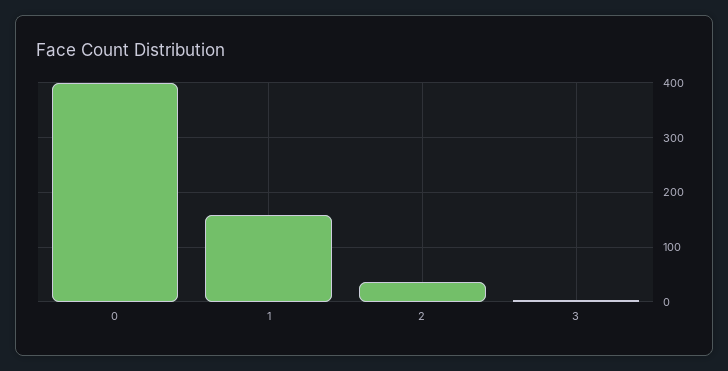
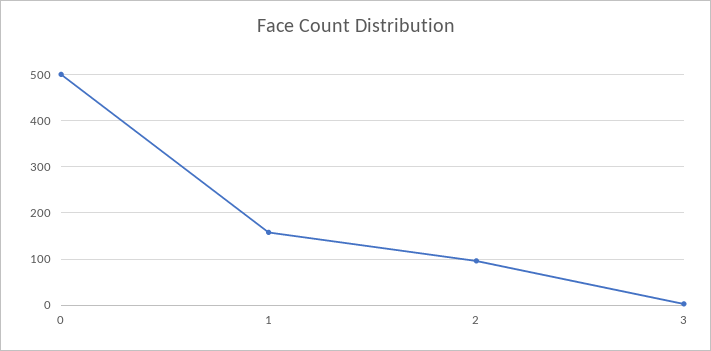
  {
-   "0": 400,
+   "0": 500,
    "1": 160,
-   "2": 40,
+   "2": 100,
    "3": 0
  }

